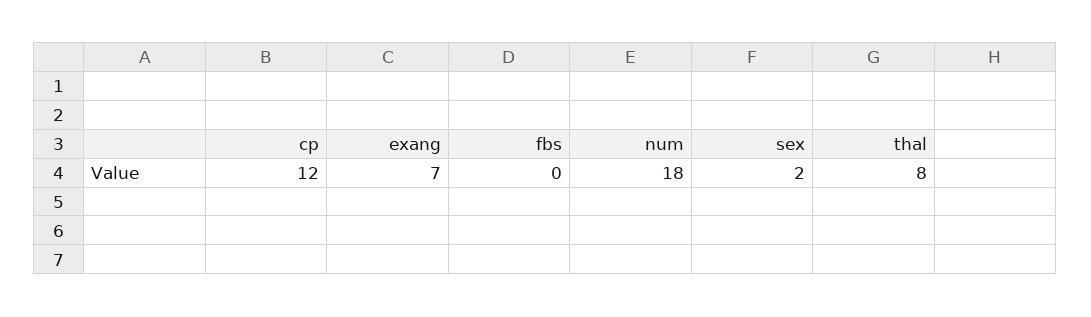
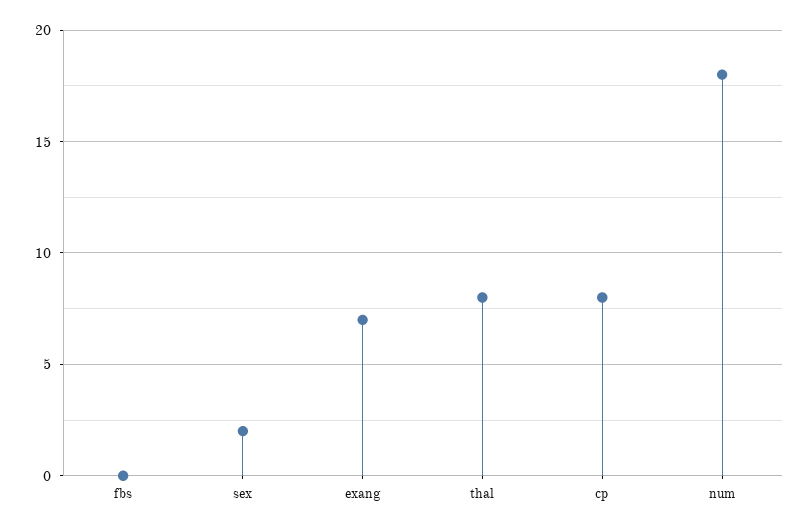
  {
-   "cp": 12,
+   "cp": 8,
    "exang": 7,
    "fbs": 0,
    "num": 18,
    "sex": 2,
    "thal": 8
  }

